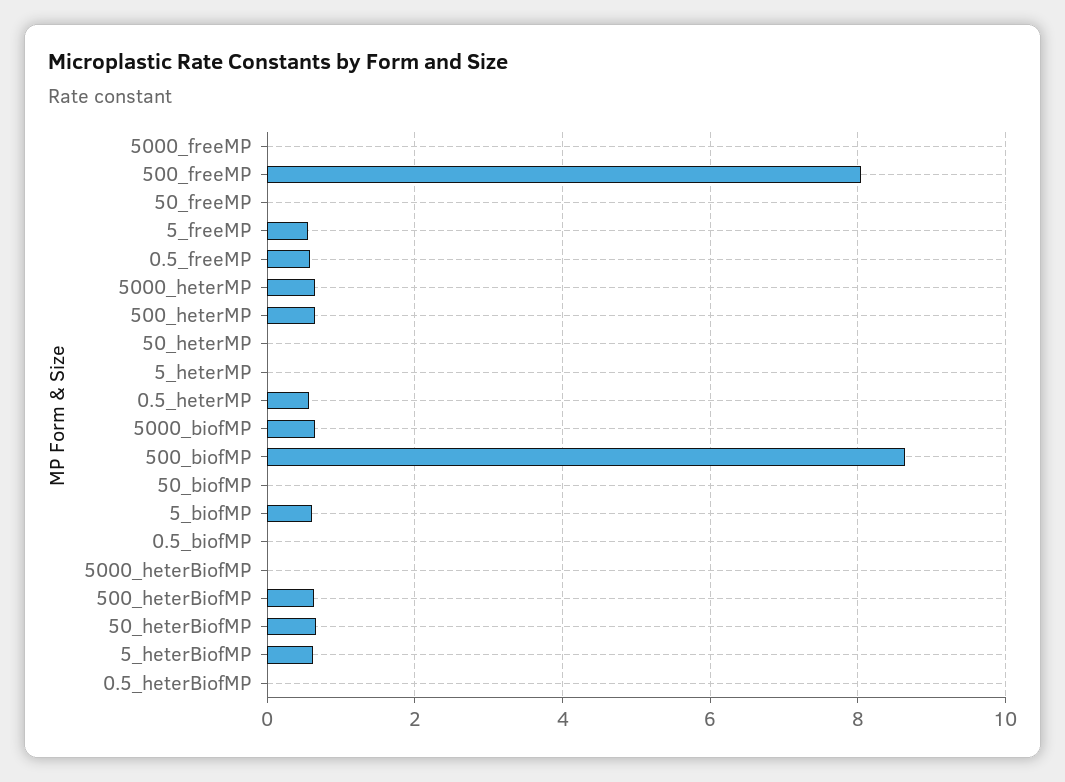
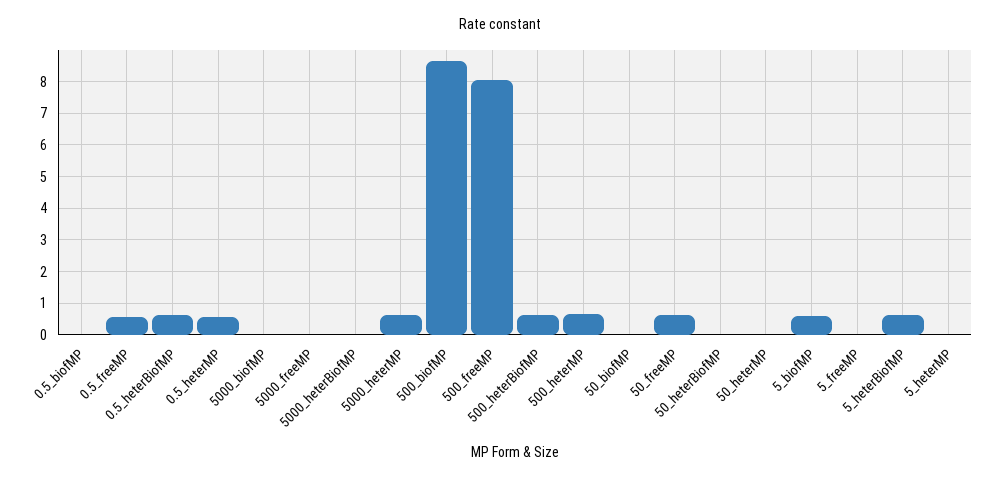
  {
    "5000_freeMP": 0,
    "500_freeMP": 8,
-   "50_freeMP": 0,
+   "50_freeMP": 0.6,
-   "5_freeMP": 0.6,
+   "5_freeMP": 0,
    "0.5_freeMP": 0.6,
    "5000_heterMP": 0.6,
    "500_heterMP": 0.6,
    "50_heterMP": 0,
    "5_heterMP": 0,
    "0.5_heterMP": 0.6,
-   "5000_biofMP": 0.6,
+   "5000_biofMP": 0,
    "500_biofMP": 8.6,
    "50_biofMP": 0,
    "5_biofMP": 0.6,
    "0.5_biofMP": 0,
    "5000_heterBiofMP": 0,
    "500_heterBiofMP": 0.6,
-   "50_heterBiofMP": 0.6,
+   "50_heterBiofMP": 0,
    "5_heterBiofMP": 0.6,
-   "0.5_heterBiofMP": 0
+   "0.5_heterBiofMP": 0.6
  }

